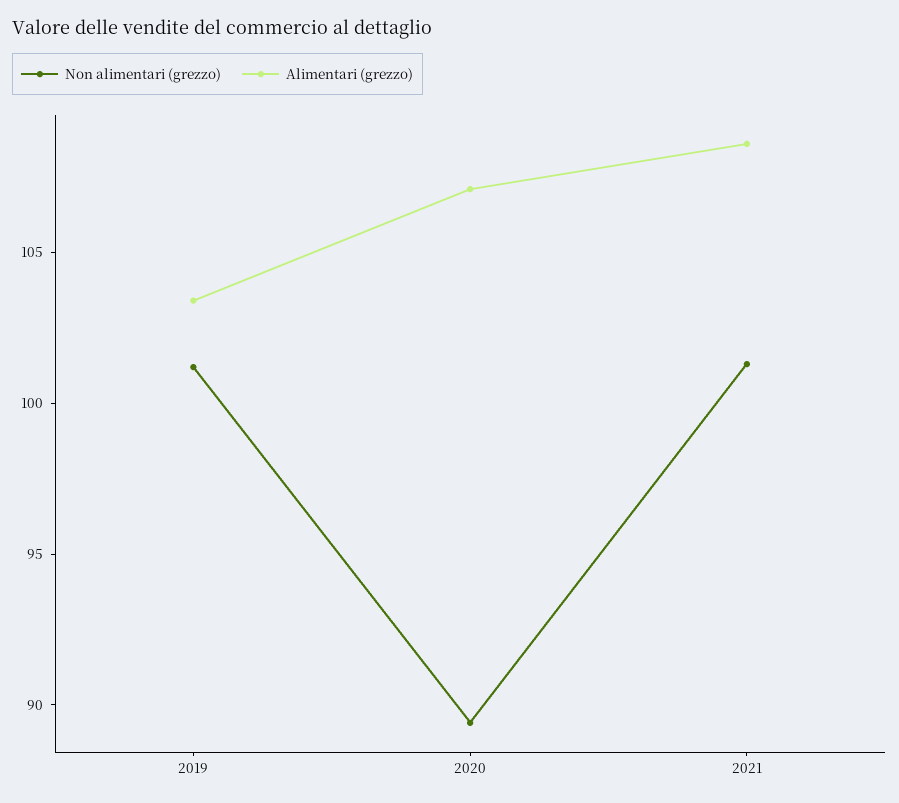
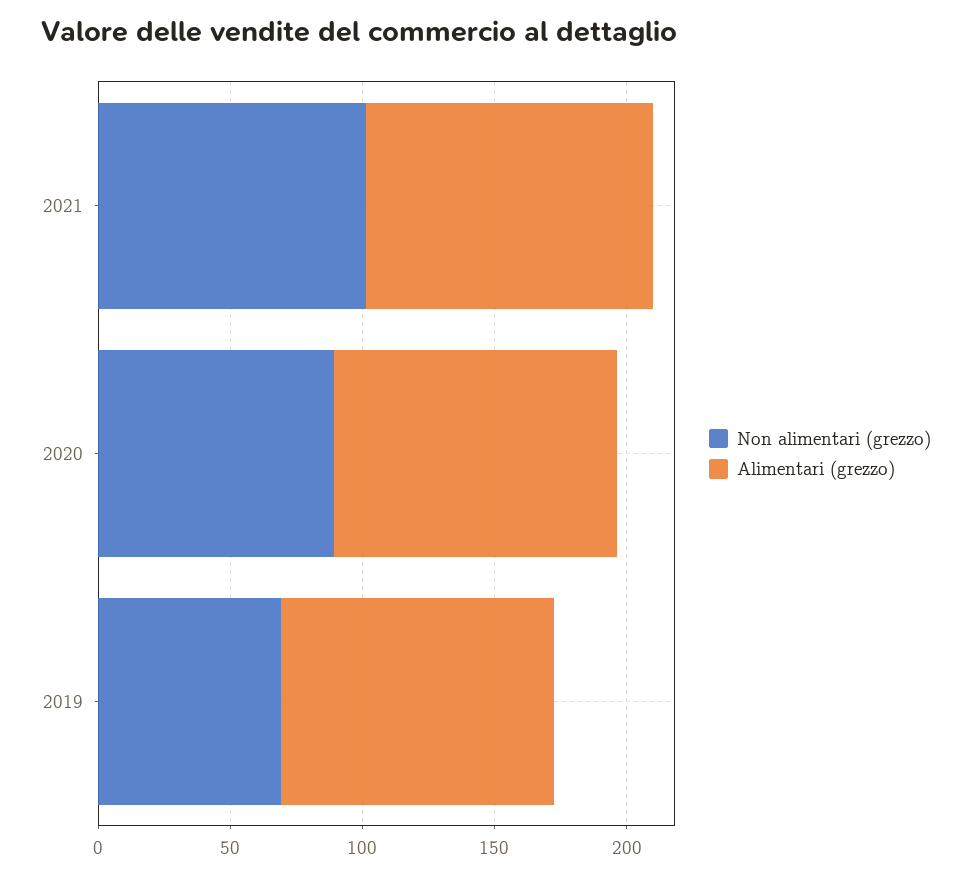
  {
    "Non alimentari (grezzo)": {
-     "2019": 101,
+     "2019": 70,
      "2020": 89,
      "2021": 101
    },
    "Alimentari (grezzo)": {
      "2019": 103,
      "2020": 107,
      "2021": 109
    }
  }

